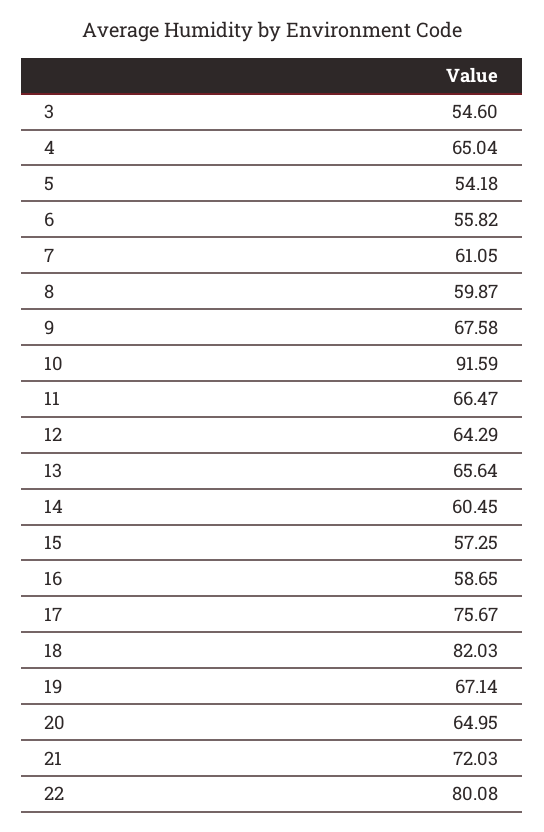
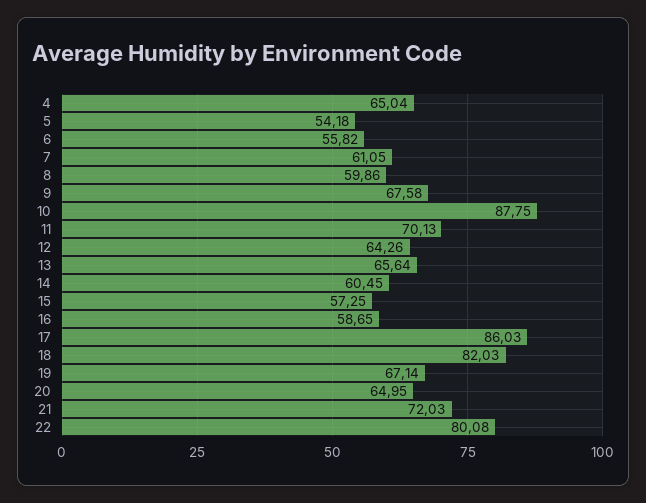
  {
-   "3": 54.6,
    "4": 65.04,
    "5": 54.18,
    "6": 55.82,
    "7": 61.05,
-   "8": 59.87,
+   "8": 59.86,
    "9": 67.58,
-   "10": 91.59,
+   "10": 87.75,
-   "11": 66.47,
+   "11": 70.13,
-   "12": 64.29,
+   "12": 64.26,
    "13": 65.64,
    "14": 60.45,
    "15": 57.25,
    "16": 58.65,
-   "17": 75.67,
+   "17": 86.03,
    "18": 82.03,
    "19": 67.14,
    "20": 64.95,
    "21": 72.03,
    "22": 80.08
  }

